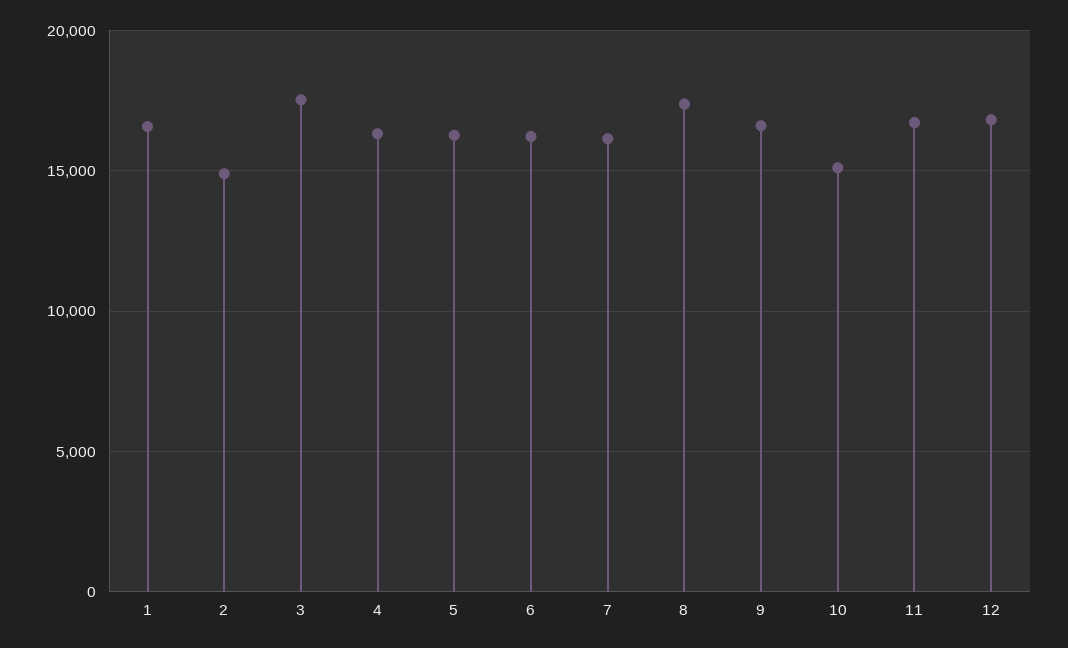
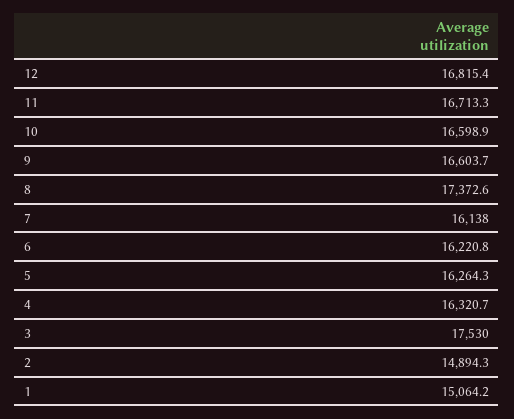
  {
-   "1": 16500,
+   "1": 15064.2,
    "2": 14894.3,
    "3": 17530,
    "4": 16320.7,
    "5": 16264.3,
    "6": 16220.8,
    "7": 16138,
    "8": 17372.6,
    "9": 16603.7,
-   "10": 15000,
+   "10": 16598.9,
    "11": 16713.3,
    "12": 16815.4
  }

